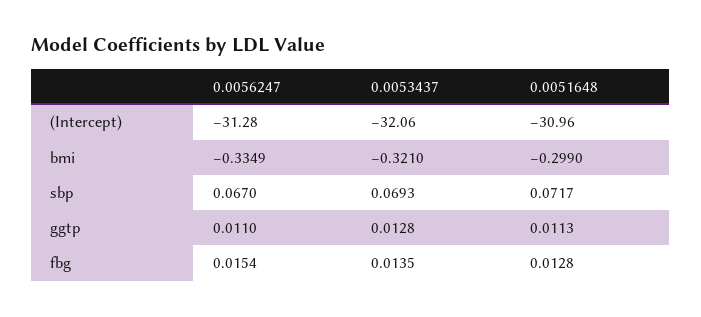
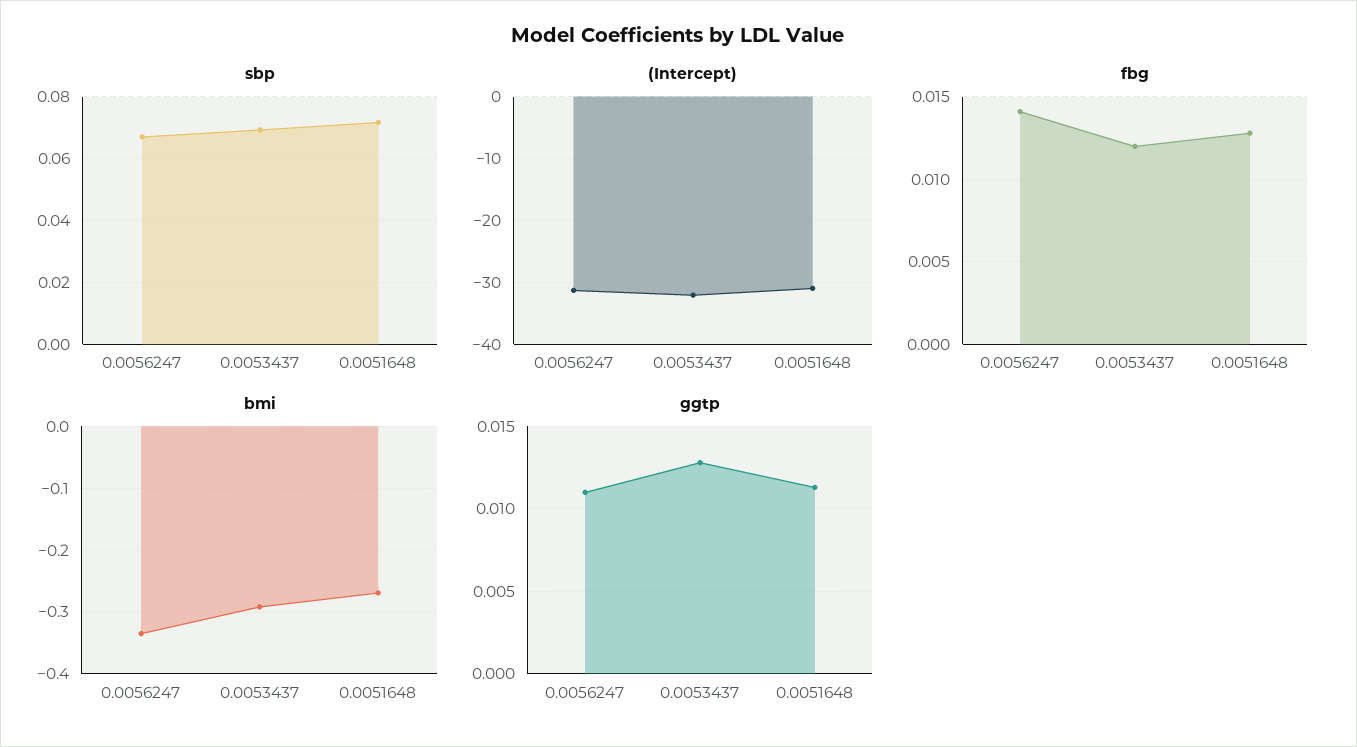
  {
    "(Intercept)": {
      "0.0056247": -31.28,
      "0.0053437": -32.06,
      "0.0051648": -30.96
    },
    "bmi": {
      "0.0056247": -0.3349,
-     "0.0053437": -0.321,
+     "0.0053437": -0.29,
-     "0.0051648": -0.299
+     "0.0051648": -0.27
    },
    "sbp": {
      "0.0056247": 0.067,
      "0.0053437": 0.0693,
      "0.0051648": 0.0717
    },
    "ggtp": {
      "0.0056247": 0.011,
      "0.0053437": 0.0128,
      "0.0051648": 0.0113
    },
    "fbg": {
-     "0.0056247": 0.0154,
+     "0.0056247": 0.014,
-     "0.0053437": 0.0135,
+     "0.0053437": 0.012,
      "0.0051648": 0.0128
    }
  }

